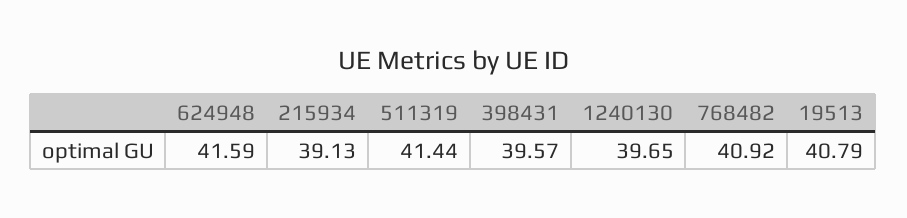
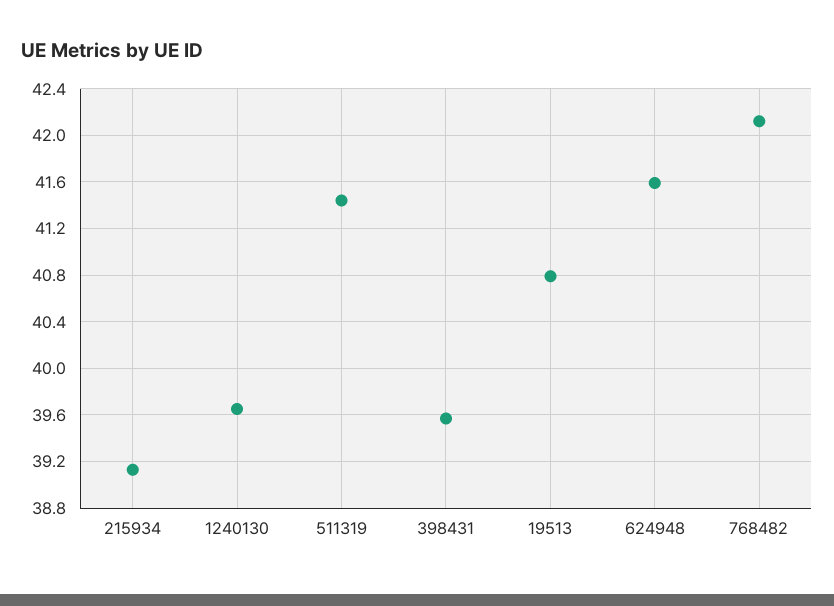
  {
    "624948": 41.59,
    "215934": 39.13,
    "511319": 41.44,
    "398431": 39.57,
    "1240130": 39.65,
-   "768482": 40.92,
+   "768482": 42.1,
    "19513": 40.79
  }

